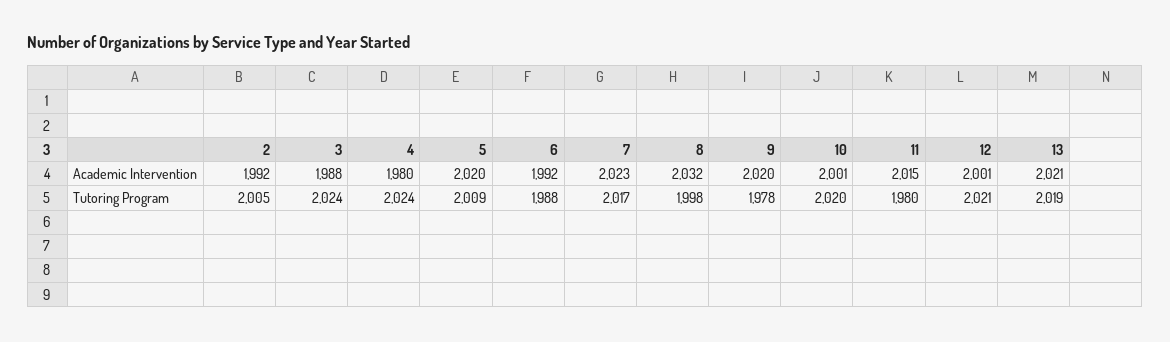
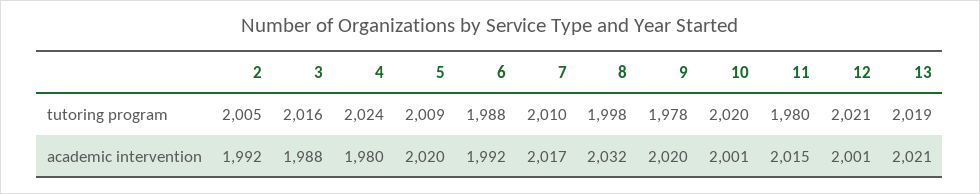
  {
    "2": {
      "Academic Intervention": 1992,
      "Tutoring Program": 2005
    },
    "3": {
      "Academic Intervention": 1988,
-     "Tutoring Program": 2024
+     "Tutoring Program": 2016
    },
    "4": {
      "Academic Intervention": 1980,
      "Tutoring Program": 2024
    },
    "5": {
      "Academic Intervention": 2020,
      "Tutoring Program": 2009
    },
    "6": {
      "Academic Intervention": 1992,
      "Tutoring Program": 1988
    },
    "7": {
-     "Academic Intervention": 2023,
+     "Academic Intervention": 2017,
-     "Tutoring Program": 2017
+     "Tutoring Program": 2010
    },
    "8": {
      "Academic Intervention": 2032,
      "Tutoring Program": 1998
    },
    "9": {
      "Academic Intervention": 2020,
      "Tutoring Program": 1978
    },
    "10": {
      "Academic Intervention": 2001,
      "Tutoring Program": 2020
    },
    "11": {
      "Academic Intervention": 2015,
      "Tutoring Program": 1980
    },
    "12": {
      "Academic Intervention": 2001,
      "Tutoring Program": 2021
    },
    "13": {
      "Academic Intervention": 2021,
      "Tutoring Program": 2019
    }
  }

